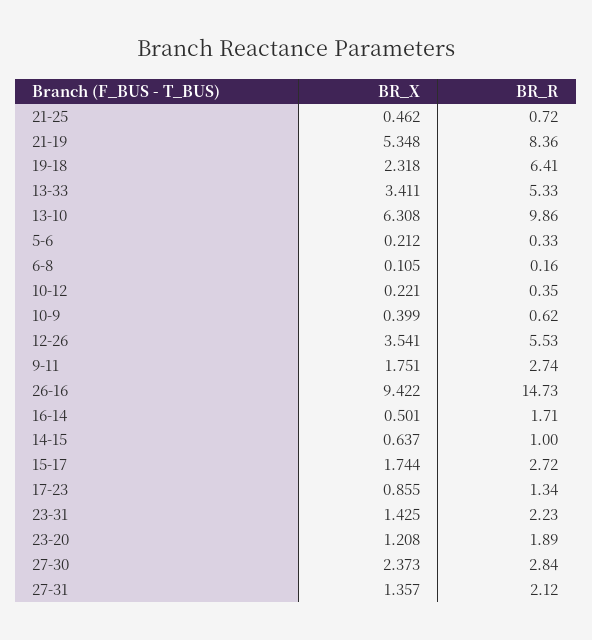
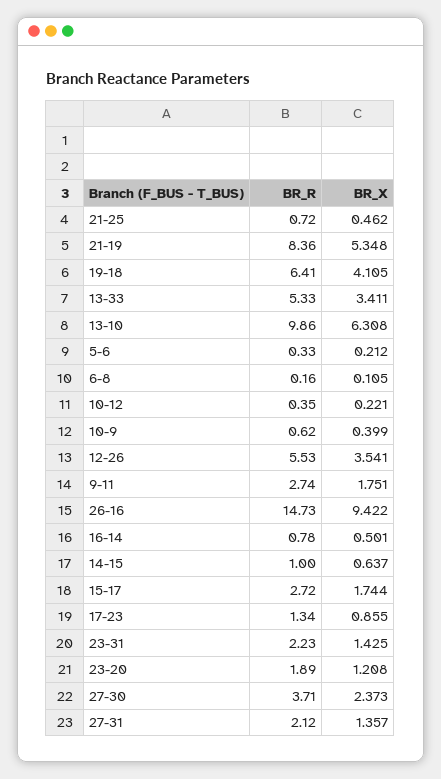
  {
    "BR_X": {
      "21-25": 0.462,
      "21-19": 5.348,
-     "19-18": 2.318,
+     "19-18": 4.105,
      "13-33": 3.411,
      "13-10": 6.308,
      "5-6": 0.212,
      "6-8": 0.105,
      "10-12": 0.221,
      "10-9": 0.399,
      "12-26": 3.541,
      "9-11": 1.751,
      "26-16": 9.422,
      "16-14": 0.501,
      "14-15": 0.637,
      "15-17": 1.744,
      "17-23": 0.855,
      "23-31": 1.425,
      "23-20": 1.208,
      "27-30": 2.373,
      "27-31": 1.357
    },
    "BR_R": {
      "21-25": 0.72,
      "21-19": 8.36,
      "19-18": 6.41,
      "13-33": 5.33,
      "13-10": 9.86,
      "5-6": 0.33,
      "6-8": 0.16,
      "10-12": 0.35,
      "10-9": 0.62,
      "12-26": 5.53,
      "9-11": 2.74,
      "26-16": 14.73,
-     "16-14": 1.71,
+     "16-14": 0.78,
      "14-15": 1,
      "15-17": 2.72,
      "17-23": 1.34,
      "23-31": 2.23,
      "23-20": 1.89,
-     "27-30": 2.84,
+     "27-30": 3.71,
      "27-31": 2.12
    }
  }

